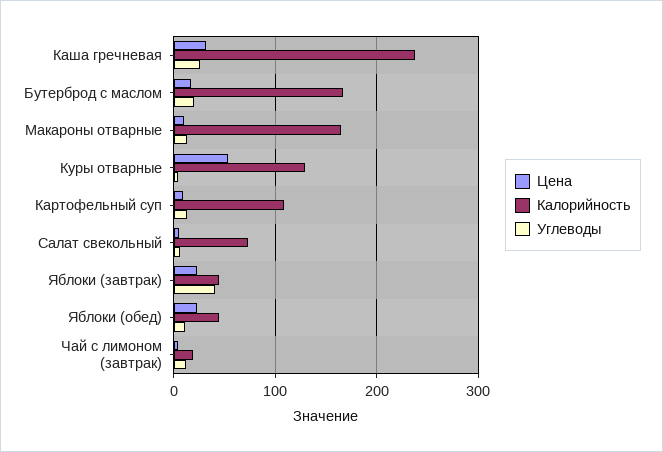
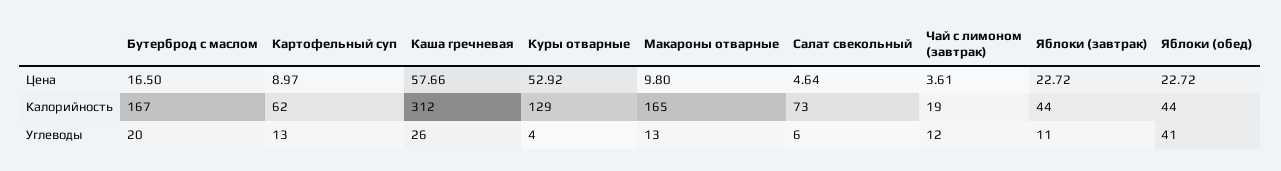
  {
    "Цена": {
-     "Каша гречневая": 30,
+     "Каша гречневая": 57.66,
      "Бутерброд с маслом": 16.5,
      "Макароны отварные": 9.8,
      "Куры отварные": 52.92,
      "Картофельный суп": 8.97,
      "Салат свекольный": 4.64,
      "Яблоки (завтрак)": 22.72,
      "Яблоки (обед)": 22.72,
      "Чай с лимоном (завтрак)": 3.61
    },
    "Калорийность": {
-     "Каша гречневая": 240,
+     "Каша гречневая": 312,
      "Бутерброд с маслом": 167,
      "Макароны отварные": 165,
      "Куры отварные": 129,
-     "Картофельный суп": 110,
+     "Картофельный суп": 62,
      "Салат свекольный": 73,
      "Яблоки (завтрак)": 44,
      "Яблоки (обед)": 44,
      "Чай с лимоном (завтрак)": 19
    },
    "Углеводы": {
      "Каша гречневая": 26,
      "Бутерброд с маслом": 20,
      "Макароны отварные": 13,
      "Куры отварные": 4,
      "Картофельный суп": 13,
      "Салат свекольный": 6,
-     "Яблоки (завтрак)": 40,
+     "Яблоки (завтрак)": 11,
-     "Яблоки (обед)": 10,
+     "Яблоки (обед)": 41,
      "Чай с лимоном (завтрак)": 12
    }
  }

